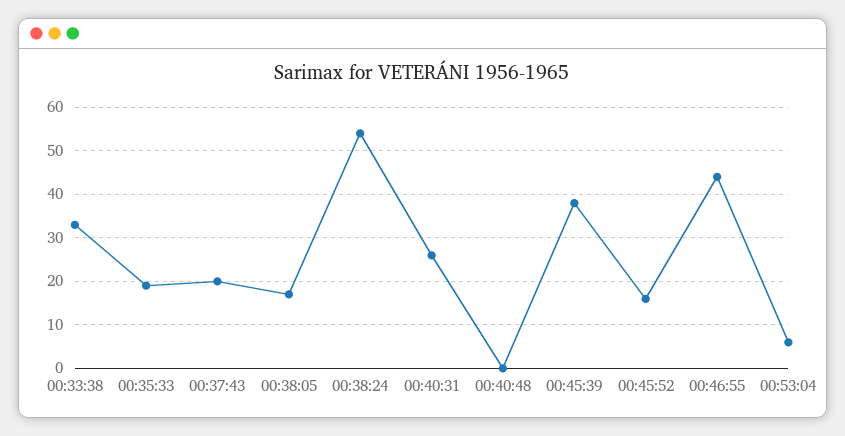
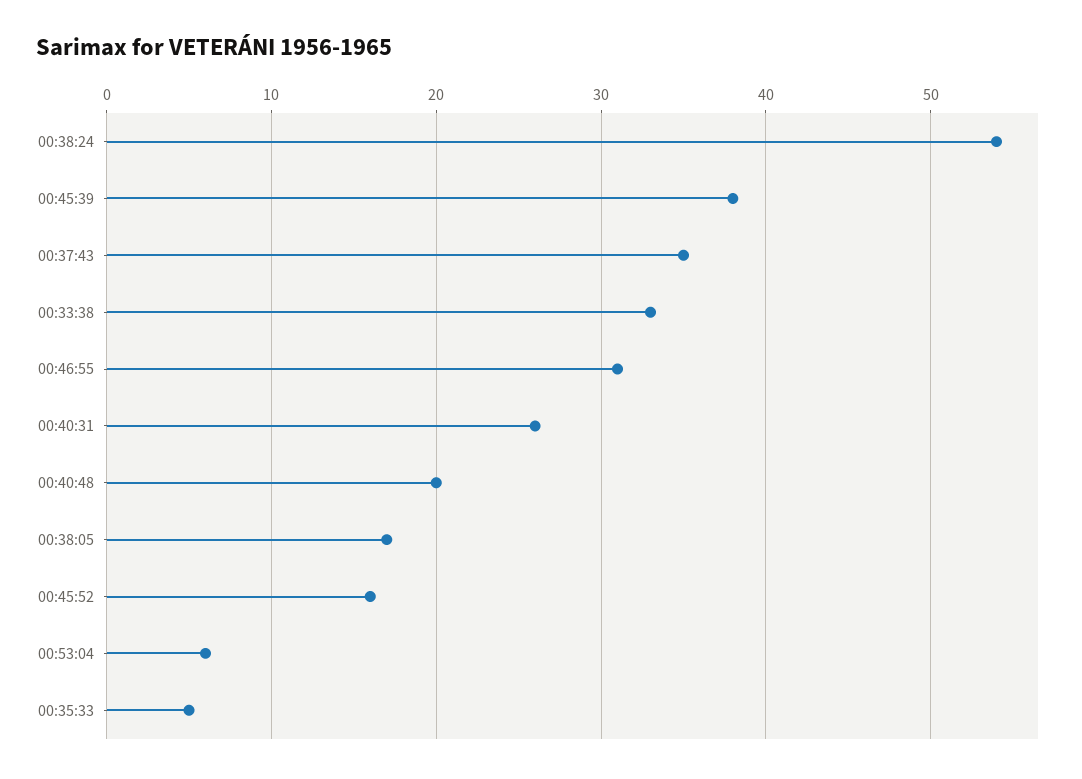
  {
    "00:33:38": 33,
-   "00:35:33": 20,
+   "00:35:33": 5,
-   "00:37:43": 20,
+   "00:37:43": 35,
    "00:38:05": 17,
    "00:38:24": 54,
    "00:40:31": 26,
-   "00:40:48": 0,
+   "00:40:48": 20,
    "00:45:39": 38,
    "00:45:52": 16,
-   "00:46:55": 45,
+   "00:46:55": 31,
    "00:53:04": 6
  }

